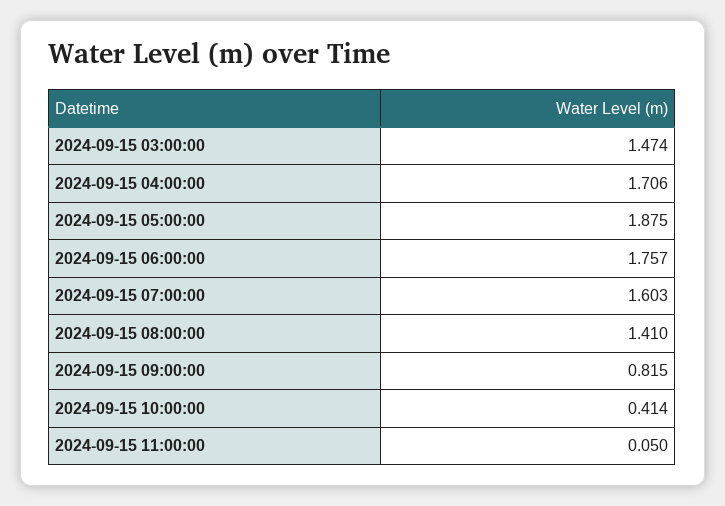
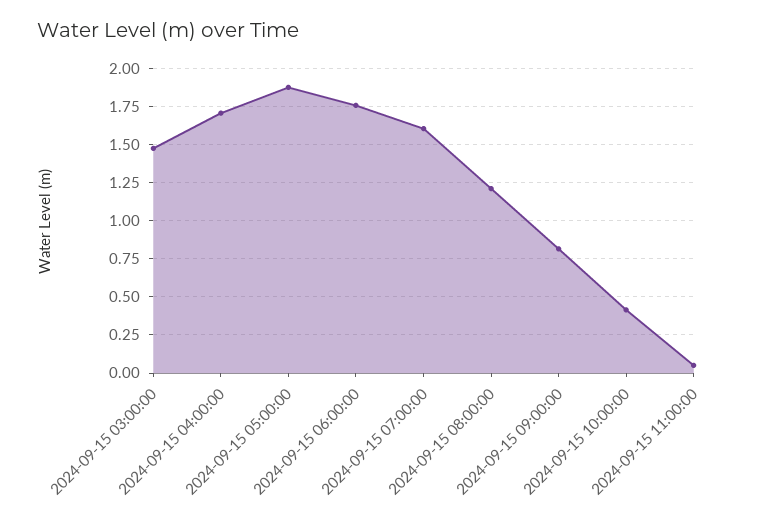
  {
    "2024-09-15 03:00:00": 1.474,
    "2024-09-15 04:00:00": 1.706,
    "2024-09-15 05:00:00": 1.875,
    "2024-09-15 06:00:00": 1.757,
    "2024-09-15 07:00:00": 1.603,
-   "2024-09-15 08:00:00": 1.41,
+   "2024-09-15 08:00:00": 1.2,
    "2024-09-15 09:00:00": 0.815,
    "2024-09-15 10:00:00": 0.414,
    "2024-09-15 11:00:00": 0.05
  }

